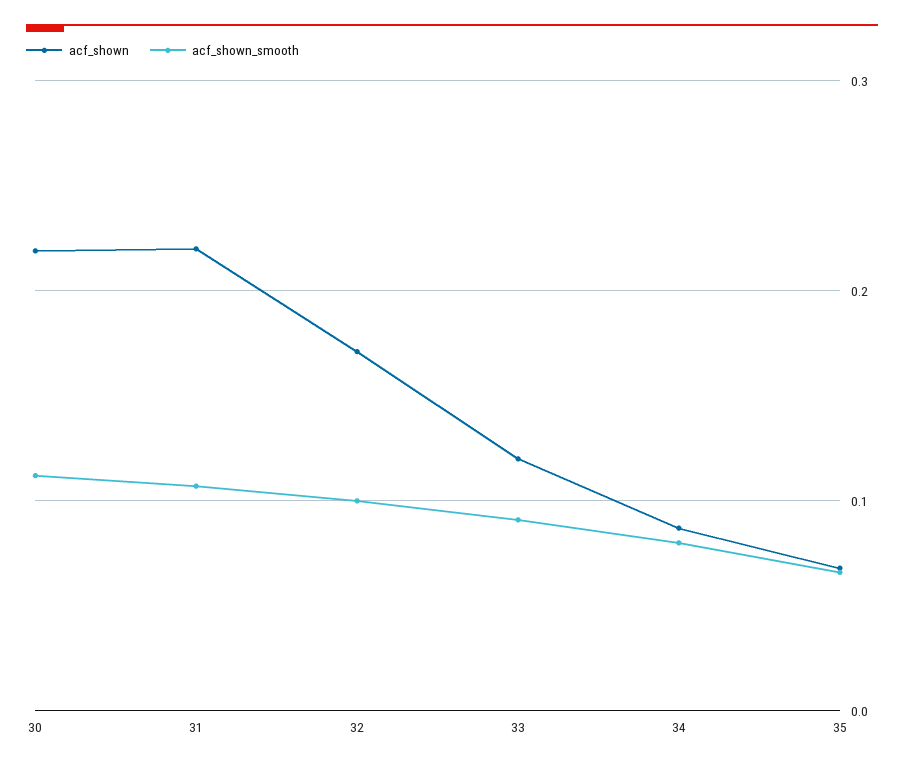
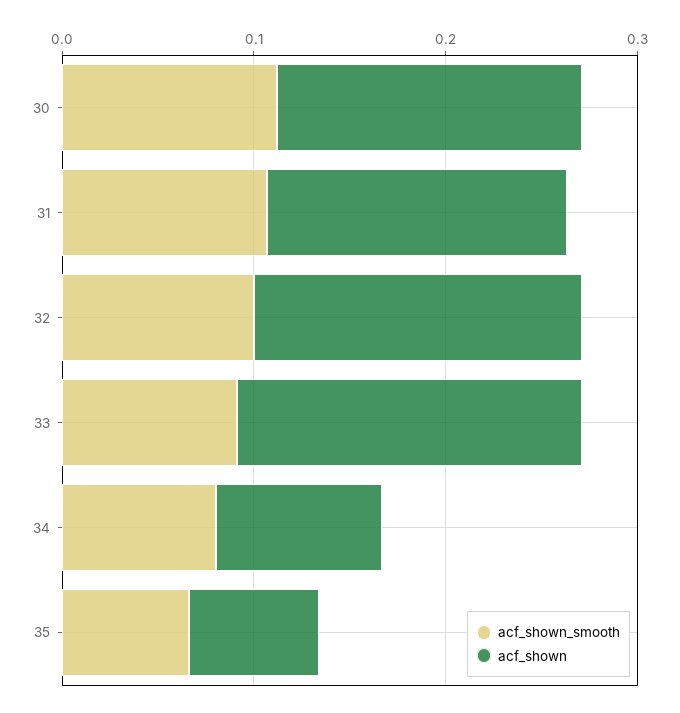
  {
    "acf_shown": {
-     "30": 0.22,
+     "30": 0.16,
-     "31": 0.22,
+     "31": 0.16,
      "32": 0.17,
-     "33": 0.12,
+     "33": 0.18,
      "34": 0.09,
      "35": 0.07
    },
    "acf_shown_smooth": {
      "30": 0.11,
      "31": 0.11,
      "32": 0.1,
      "33": 0.09,
      "34": 0.08,
      "35": 0.07
    }
  }

